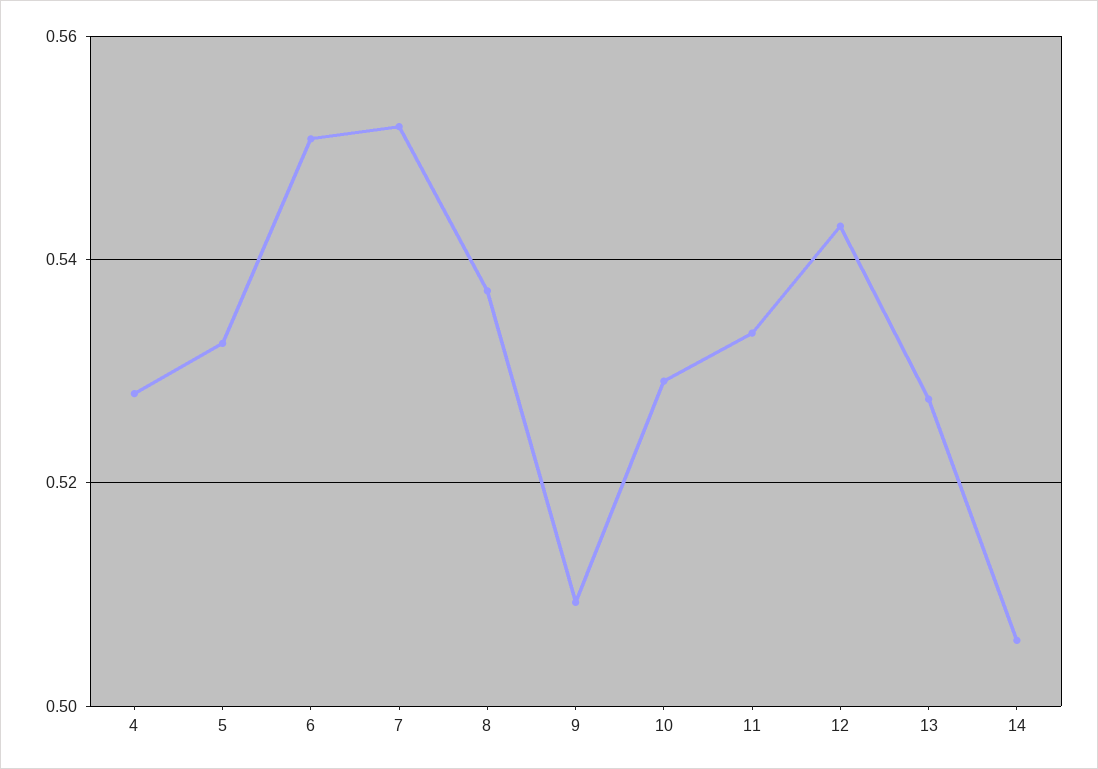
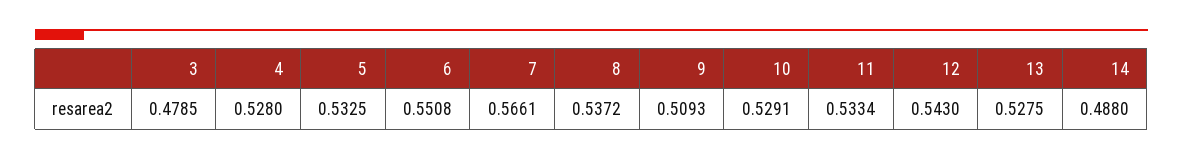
  {
    "4": 0.528,
    "5": 0.5325,
    "6": 0.5508,
-   "7": 0.552,
+   "7": 0.5661,
    "8": 0.5372,
    "9": 0.5093,
    "10": 0.5291,
    "11": 0.5334,
    "12": 0.543,
    "13": 0.5275,
-   "14": 0.506
+   "14": 0.488,
+   "3": 0.4785
  }

